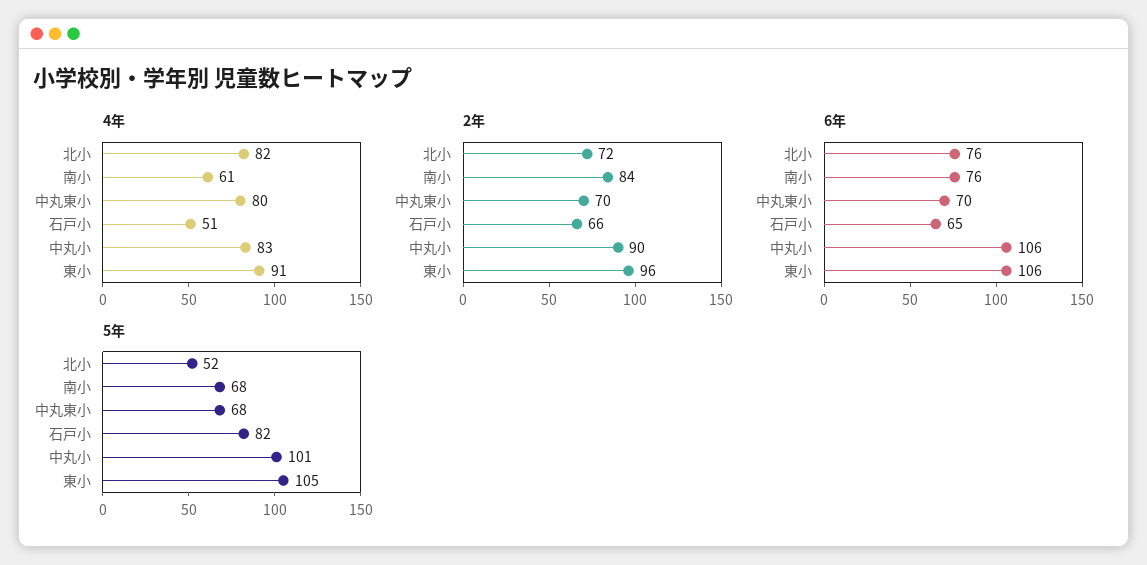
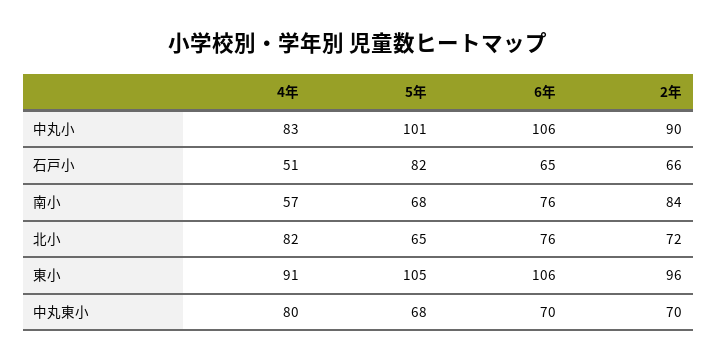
  {
    "4年": {
      "北小": 82,
-     "南小": 61,
+     "南小": 57,
      "中丸東小": 80,
      "石戸小": 51,
      "中丸小": 83,
      "東小": 91
    },
    "2年": {
      "北小": 72,
      "南小": 84,
      "中丸東小": 70,
      "石戸小": 66,
      "中丸小": 90,
      "東小": 96
    },
    "6年": {
      "北小": 76,
      "南小": 76,
      "中丸東小": 70,
      "石戸小": 65,
      "中丸小": 106,
      "東小": 106
    },
    "5年": {
-     "北小": 52,
+     "北小": 65,
      "南小": 68,
      "中丸東小": 68,
      "石戸小": 82,
      "中丸小": 101,
      "東小": 105
    }
  }

